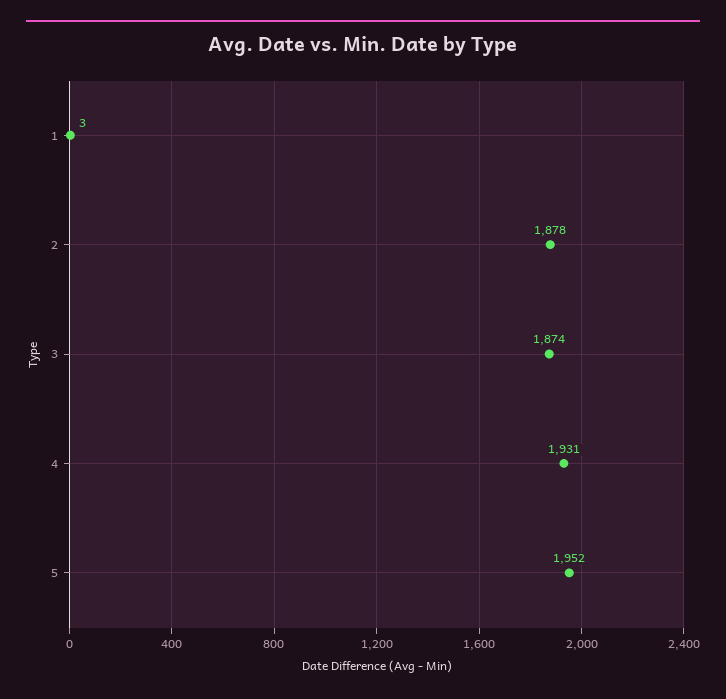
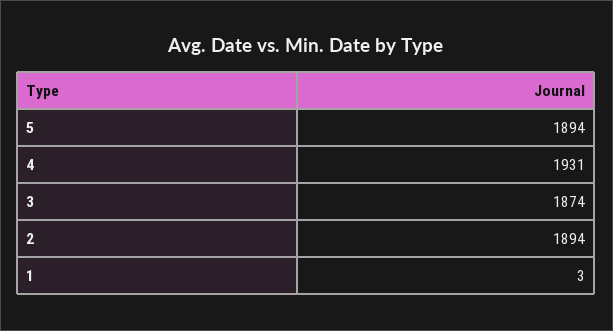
  {
    "1": 3,
-   "2": 1878,
+   "2": 1894,
    "3": 1874,
    "4": 1931,
-   "5": 1952
+   "5": 1894
  }

